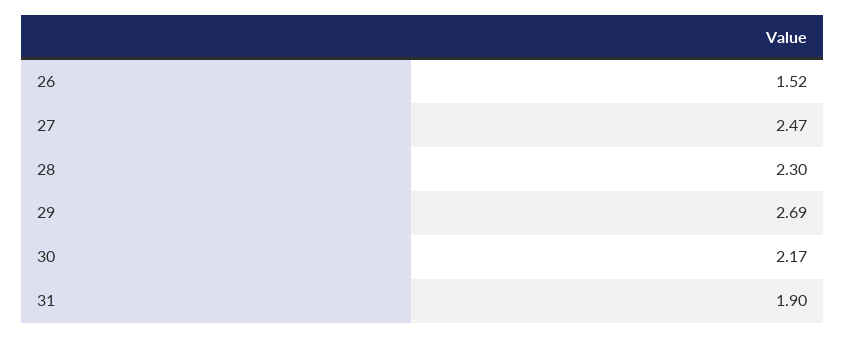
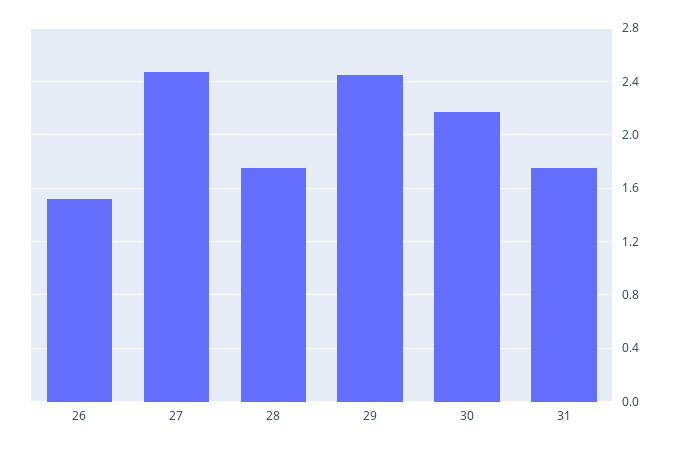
  {
    "26": 1.52,
    "27": 2.47,
-   "28": 2.3,
+   "28": 1.75,
-   "29": 2.69,
+   "29": 2.45,
    "30": 2.17,
-   "31": 1.9
+   "31": 1.75
  }

